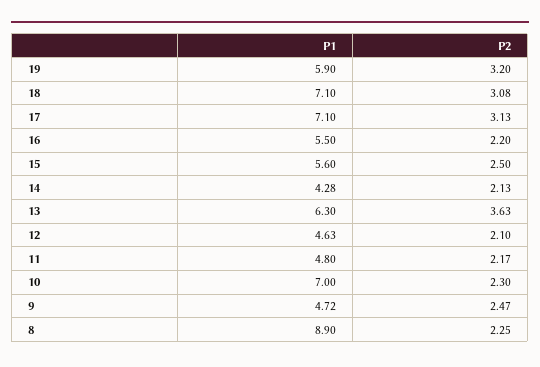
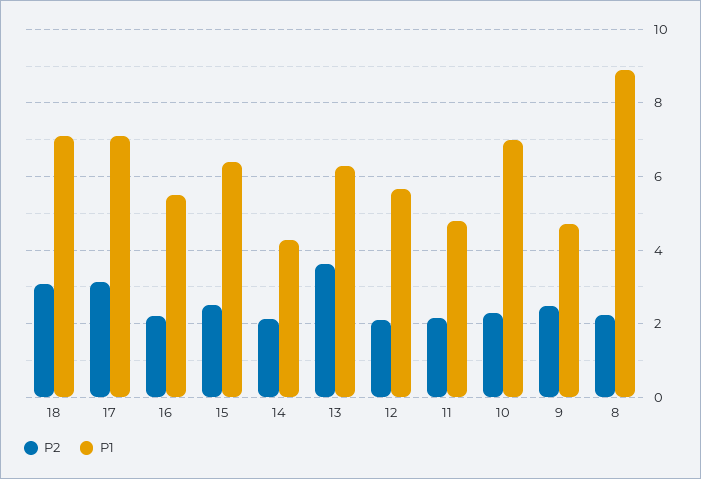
  {
    "P1": {
-     "19": 5.9,
      "18": 7.1,
      "17": 7.1,
      "16": 5.5,
-     "15": 5.6,
+     "15": 6.4,
      "14": 4.28,
      "13": 6.3,
-     "12": 4.63,
+     "12": 5.6,
      "11": 4.8,
      "10": 7,
      "9": 4.72,
      "8": 8.9
    },
    "P2": {
-     "19": 3.2,
      "18": 3.08,
      "17": 3.13,
      "16": 2.2,
      "15": 2.5,
      "14": 2.13,
      "13": 3.63,
      "12": 2.1,
      "11": 2.17,
      "10": 2.3,
      "9": 2.47,
      "8": 2.25
    }
  }

